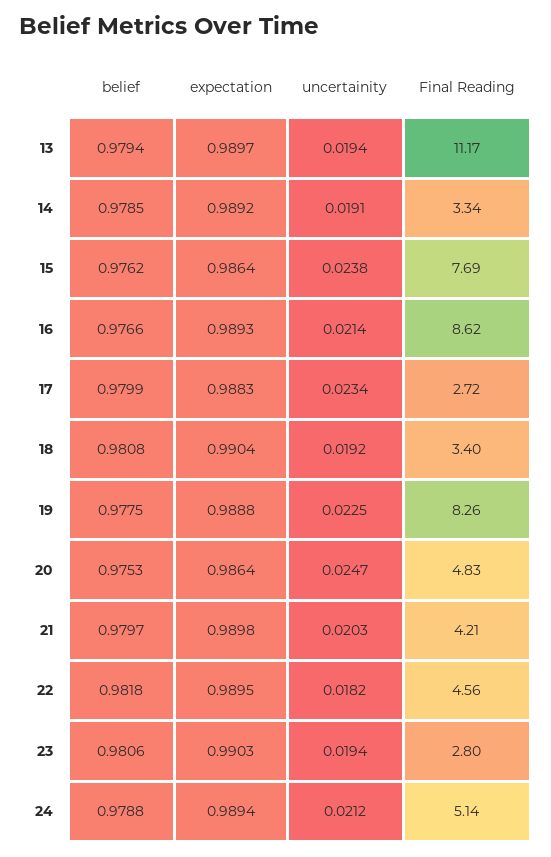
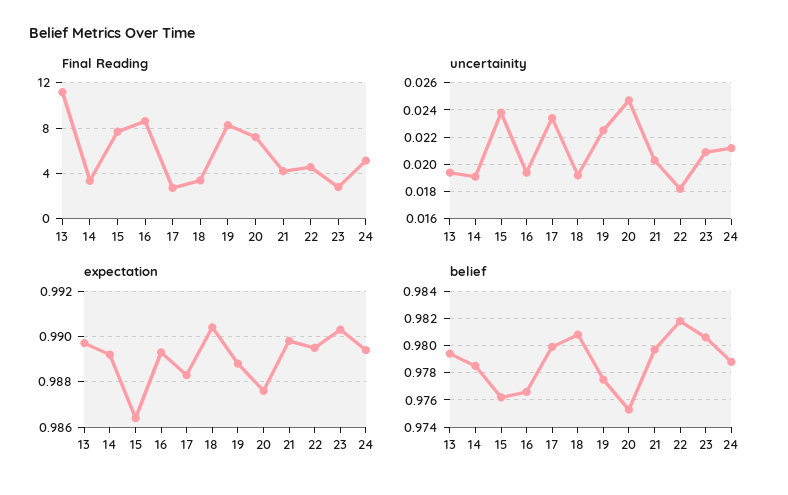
  {
    "belief": {
      "13": 0.9794,
      "14": 0.9785,
      "15": 0.9762,
      "16": 0.9766,
      "17": 0.9799,
      "18": 0.9808,
      "19": 0.9775,
      "20": 0.9753,
      "21": 0.9797,
      "22": 0.9818,
      "23": 0.9806,
      "24": 0.9788
    },
    "expectation": {
      "13": 0.9897,
      "14": 0.9892,
      "15": 0.9864,
      "16": 0.9893,
      "17": 0.9883,
      "18": 0.9904,
      "19": 0.9888,
-     "20": 0.9864,
+     "20": 0.9875,
      "21": 0.9898,
      "22": 0.9895,
      "23": 0.9903,
      "24": 0.9894
    },
    "uncertainity": {
      "13": 0.0194,
      "14": 0.0191,
      "15": 0.0238,
-     "16": 0.0214,
+     "16": 0.0195,
      "17": 0.0234,
      "18": 0.0192,
      "19": 0.0225,
      "20": 0.0247,
      "21": 0.0203,
      "22": 0.0182,
-     "23": 0.0194,
+     "23": 0.021,
      "24": 0.0212
    },
    "Final Reading": {
      "13": 11.17,
      "14": 3.34,
      "15": 7.69,
      "16": 8.62,
      "17": 2.72,
      "18": 3.4,
      "19": 8.26,
-     "20": 4.83,
+     "20": 7,
      "21": 4.21,
      "22": 4.56,
      "23": 2.8,
      "24": 5.14
    }
  }

